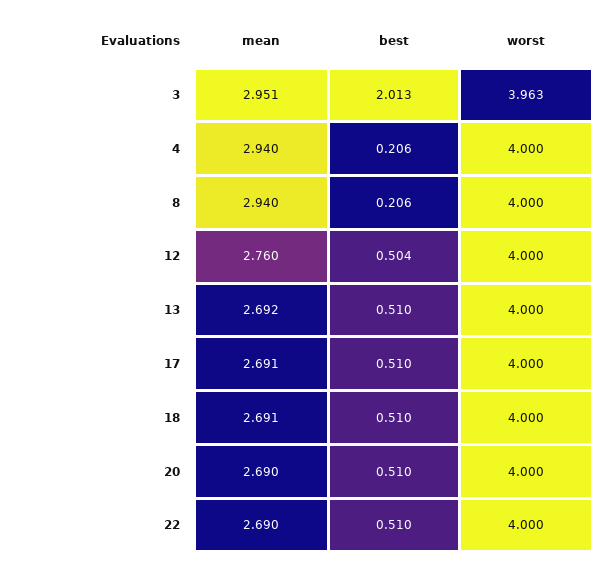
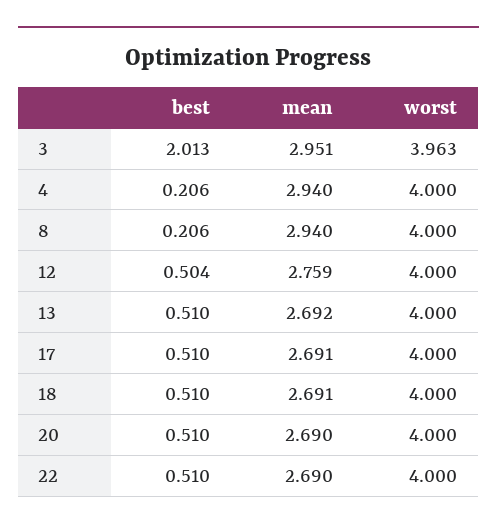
  {
    "mean": {
      "3": 2.951,
      "4": 2.94,
      "8": 2.94,
-     "12": 2.76,
+     "12": 2.759,
      "13": 2.692,
      "17": 2.691,
      "18": 2.691,
      "20": 2.69,
      "22": 2.69
    },
    "best": {
      "3": 2.013,
      "4": 0.206,
      "8": 0.206,
      "12": 0.504,
      "13": 0.51,
      "17": 0.51,
      "18": 0.51,
      "20": 0.51,
      "22": 0.51
    },
    "worst": {
      "3": 3.963,
      "4": 4,
      "8": 4,
      "12": 4,
      "13": 4,
      "17": 4,
      "18": 4,
      "20": 4,
      "22": 4
    }
  }

